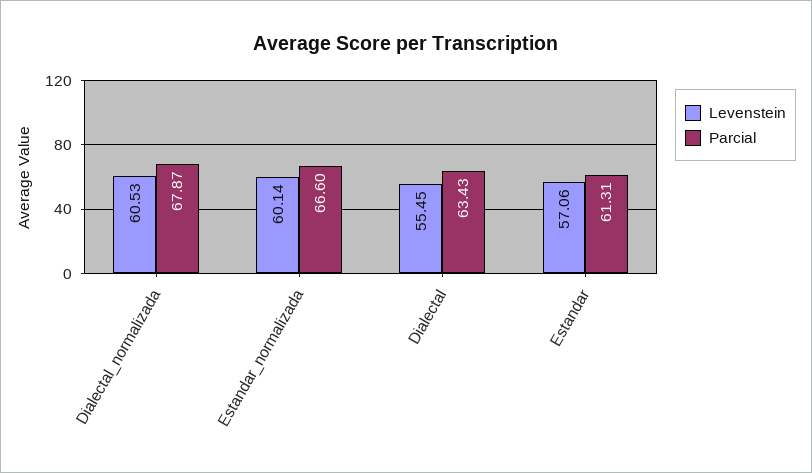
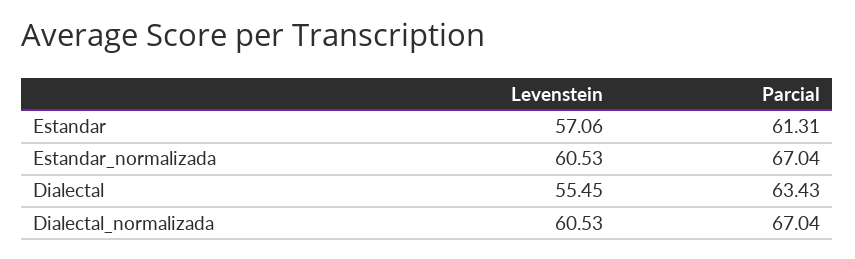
  {
    "Levenstein": {
      "Dialectal_normalizada": 60.53,
-     "Estandar_normalizada": 60.14,
+     "Estandar_normalizada": 60.53,
      "Dialectal": 55.45,
      "Estandar": 57.06
    },
    "Parcial": {
-     "Dialectal_normalizada": 67.87,
+     "Dialectal_normalizada": 67.04,
-     "Estandar_normalizada": 66.6,
+     "Estandar_normalizada": 67.04,
      "Dialectal": 63.43,
      "Estandar": 61.31
    }
  }

